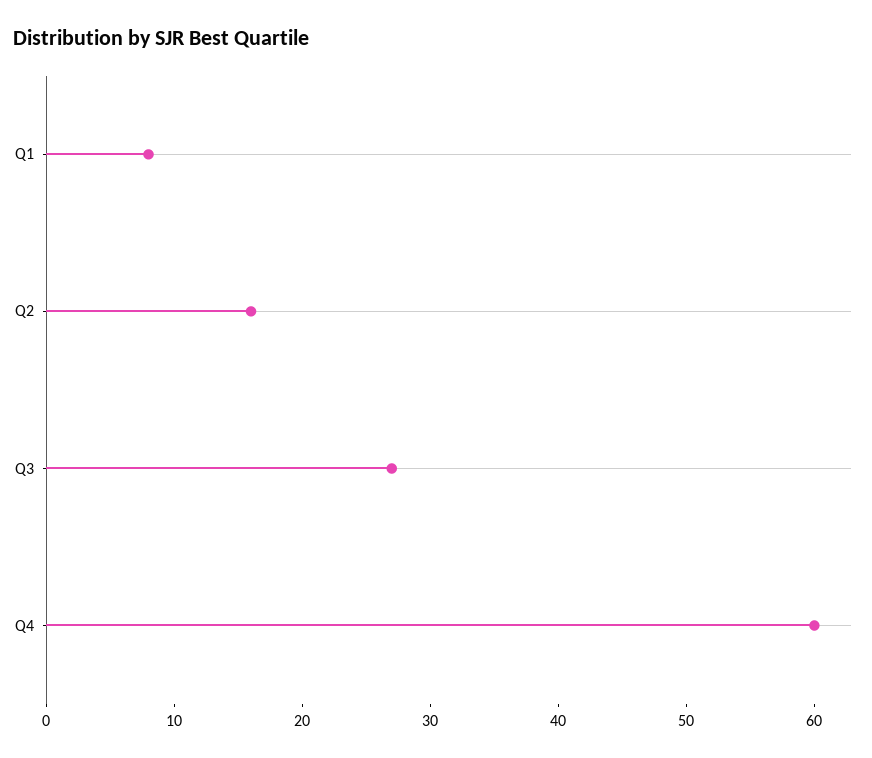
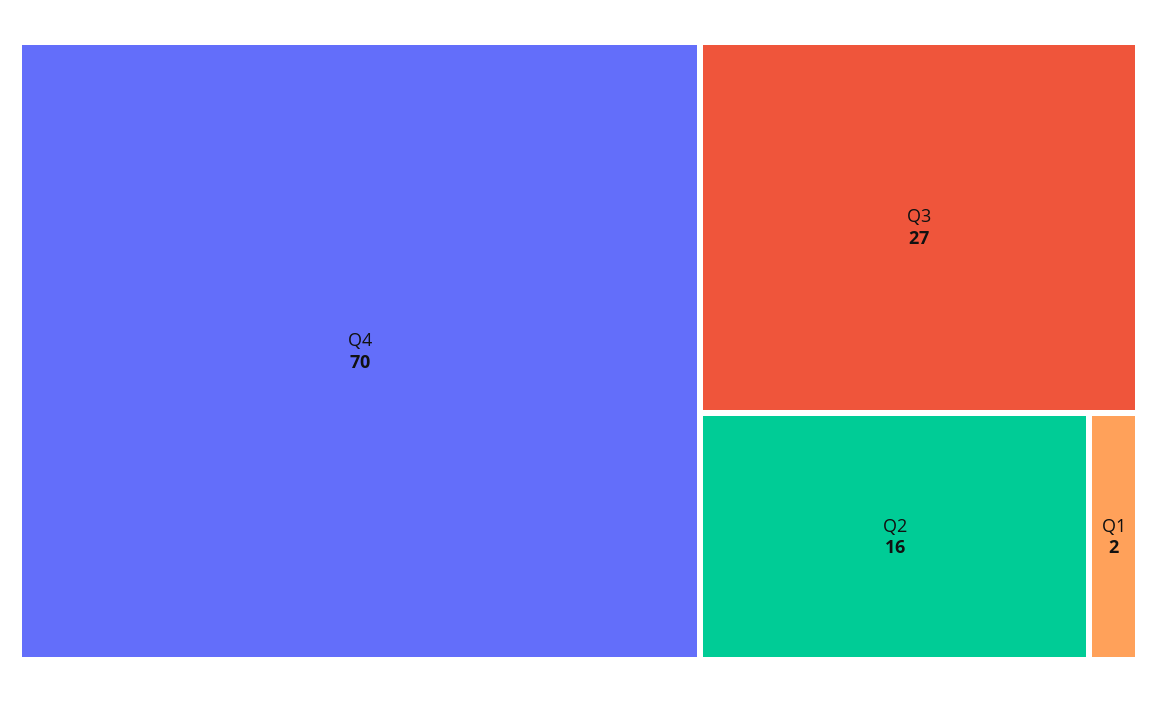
  {
-   "Q1": 8,
+   "Q1": 2,
    "Q2": 16,
    "Q3": 27,
-   "Q4": 60
+   "Q4": 70
  }

